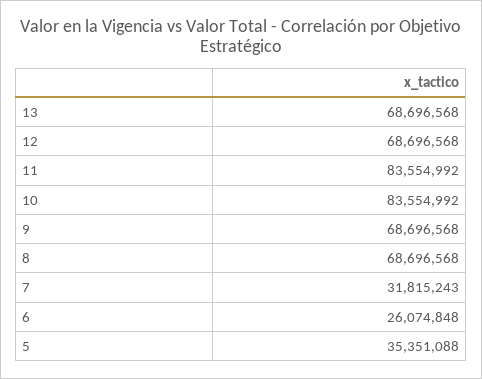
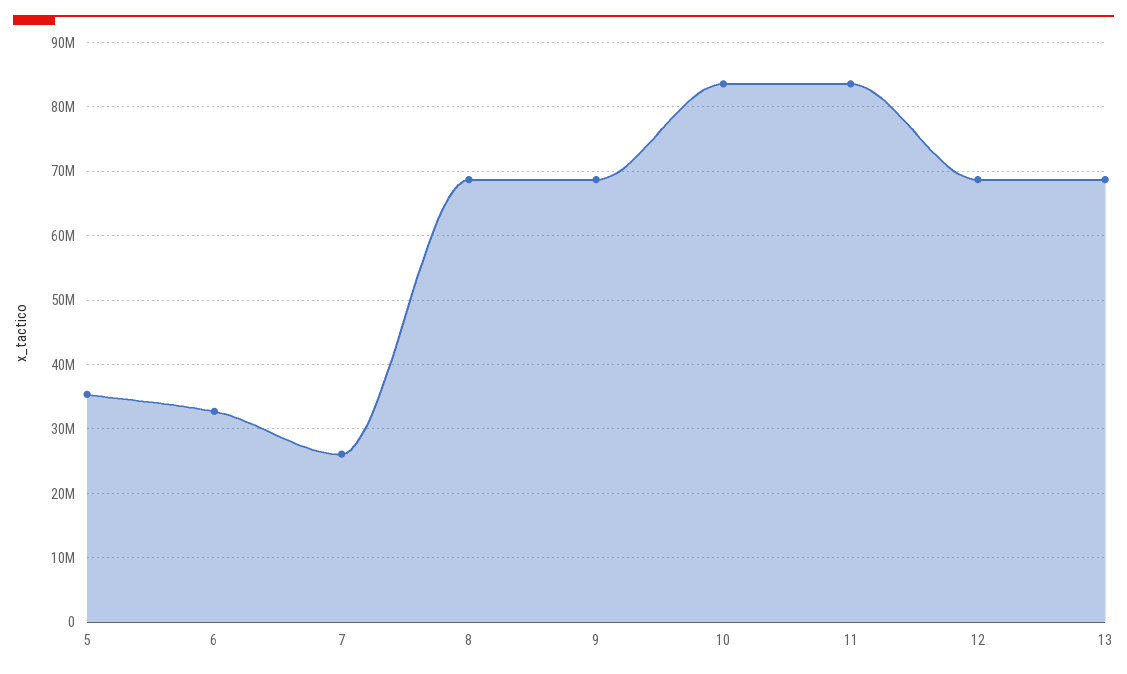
  {
    "13": 68696568,
    "12": 68696568,
    "11": 83554992,
    "10": 83554992,
    "9": 68696568,
    "8": 68696568,
-   "7": 31815243,
+   "7": 26000000,
-   "6": 26074848,
+   "6": 33000000,
    "5": 35351088
  }

